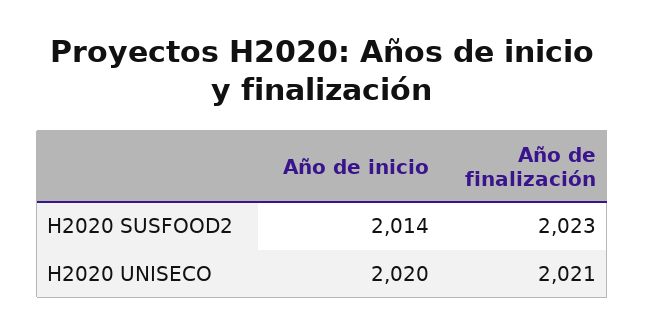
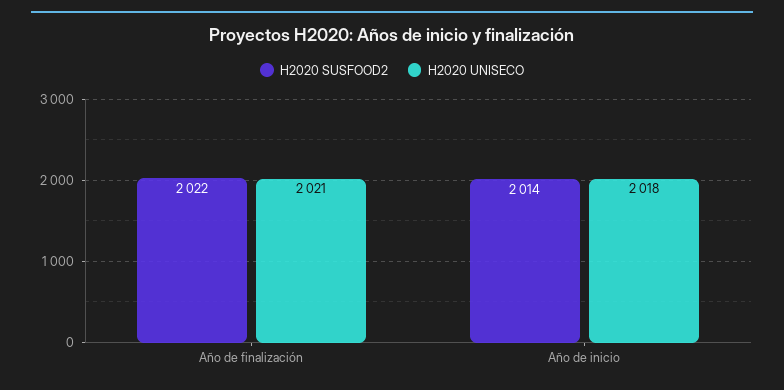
  {
    "H2020 SUSFOOD2": {
      "Año de inicio": 2014,
-     "Año de finalización": 2023
+     "Año de finalización": 2022
    },
    "H2020 UNISECO": {
-     "Año de inicio": 2020,
+     "Año de inicio": 2018,
      "Año de finalización": 2021
    }
  }

